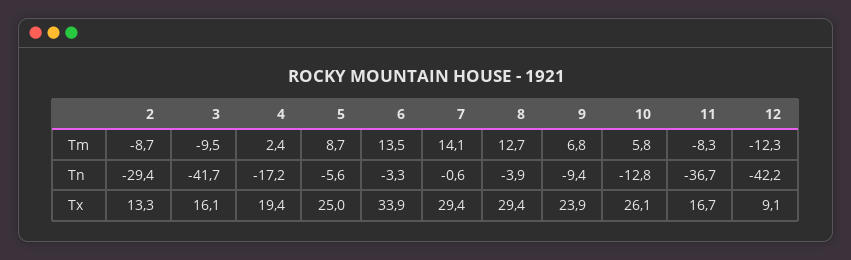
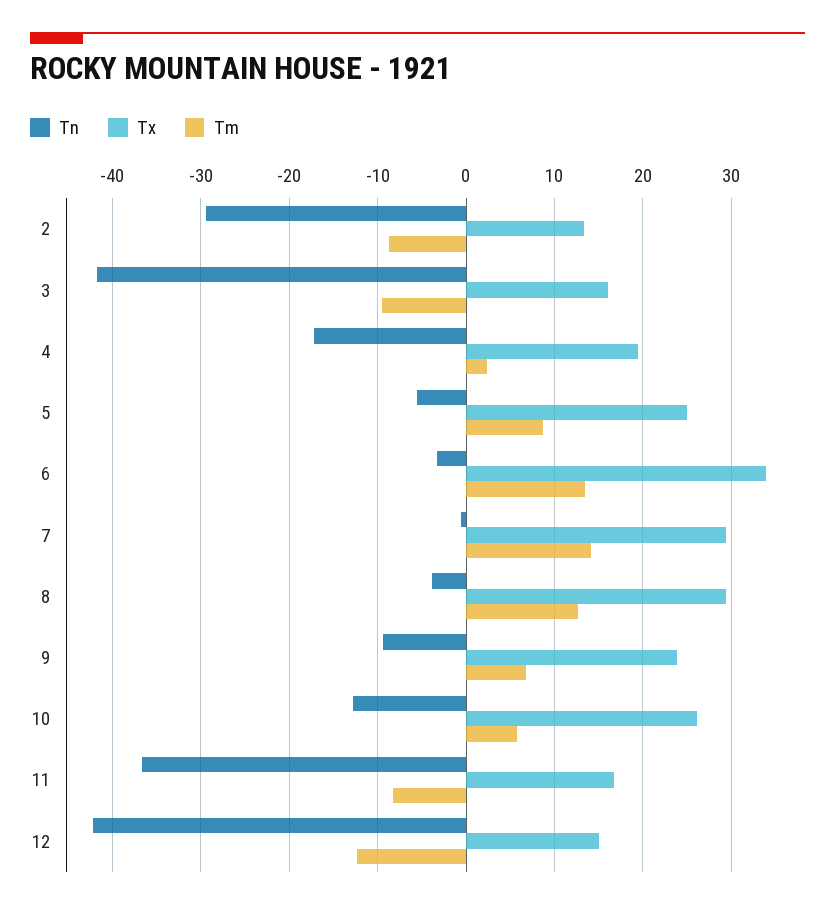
  {
    "Tm": {
      "2": -8.7,
      "3": -9.5,
      "4": 2.4,
      "5": 8.7,
      "6": 13.5,
      "7": 14.1,
      "8": 12.7,
      "9": 6.8,
      "10": 5.8,
      "11": -8.3,
      "12": -12.3
    },
    "Tn": {
      "2": -29.4,
      "3": -41.7,
      "4": -17.2,
      "5": -5.6,
      "6": -3.3,
      "7": -0.6,
      "8": -3.9,
      "9": -9.4,
      "10": -12.8,
      "11": -36.7,
      "12": -42.2
    },
    "Tx": {
      "2": 13.3,
      "3": 16.1,
      "4": 19.4,
      "5": 25,
      "6": 33.9,
      "7": 29.4,
      "8": 29.4,
      "9": 23.9,
      "10": 26.1,
      "11": 16.7,
-     "12": 9.1
+     "12": 15
    }
  }

